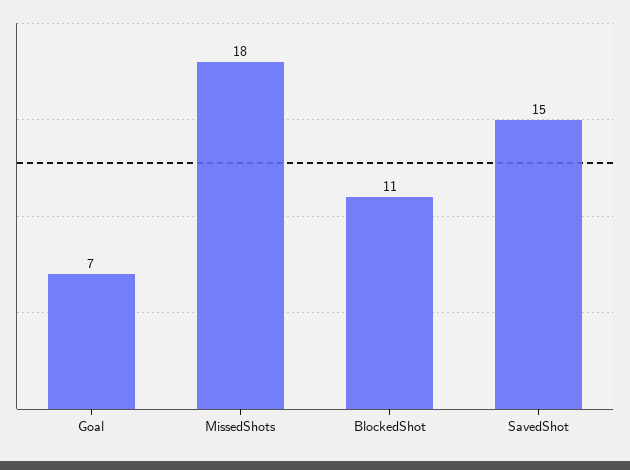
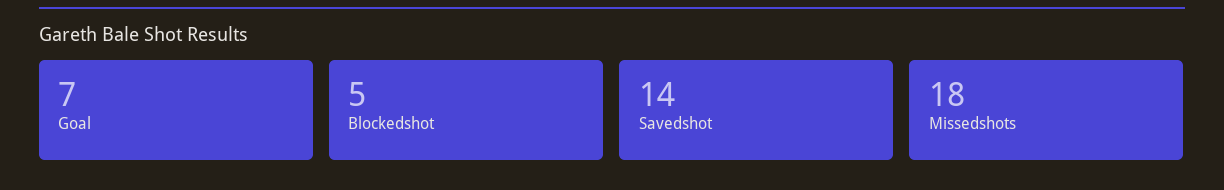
  {
    "Goal": 7,
    "MissedShots": 18,
-   "BlockedShot": 11,
+   "BlockedShot": 5,
-   "SavedShot": 15
+   "SavedShot": 14
  }

